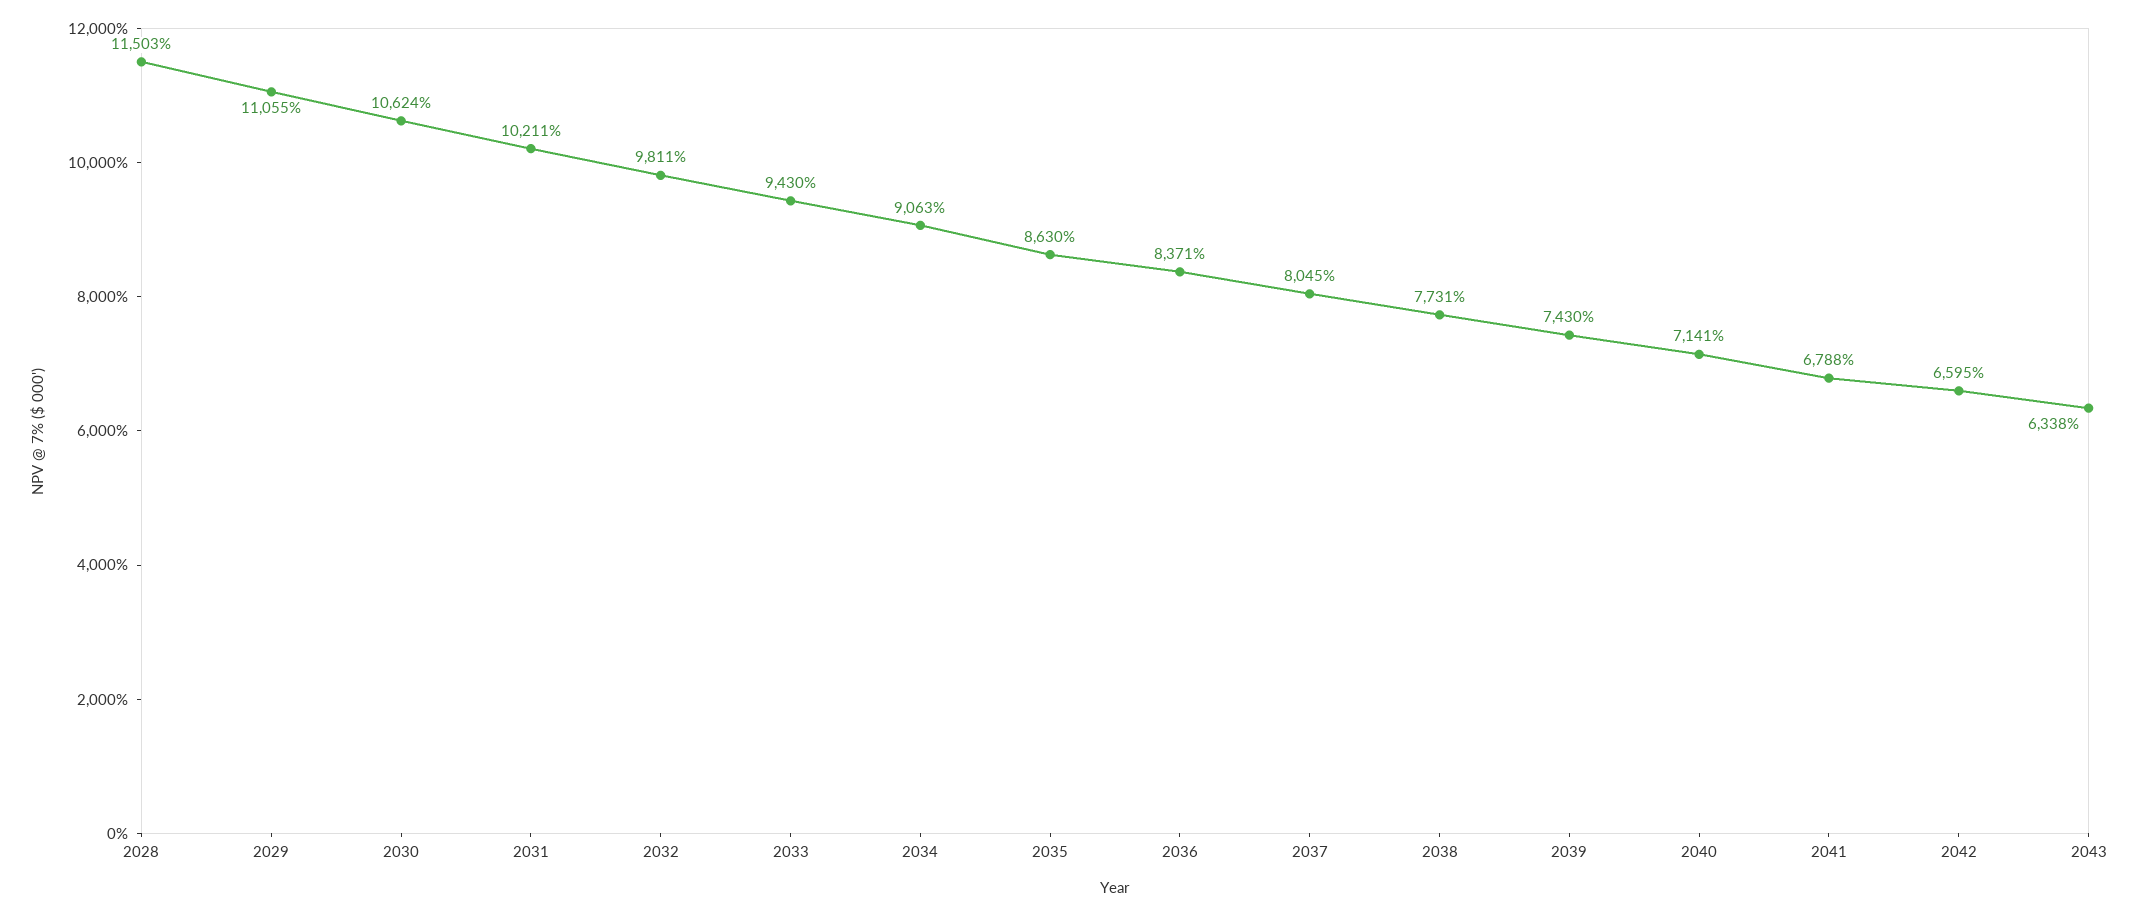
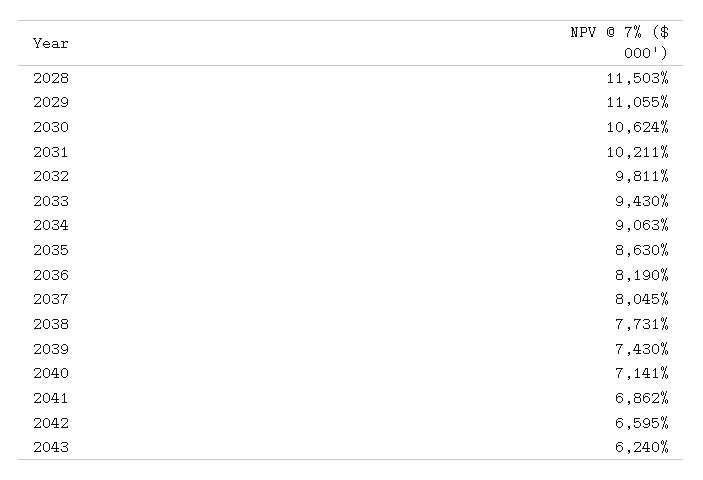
  {
    "2028": 11503,
    "2029": 11055,
    "2030": 10624,
    "2031": 10211,
    "2032": 9811,
    "2033": 9430,
    "2034": 9063,
    "2035": 8630,
-   "2036": 8371,
+   "2036": 8190,
    "2037": 8045,
    "2038": 7731,
    "2039": 7430,
    "2040": 7141,
-   "2041": 6788,
+   "2041": 6862,
    "2042": 6595,
-   "2043": 6338
+   "2043": 6240
  }

